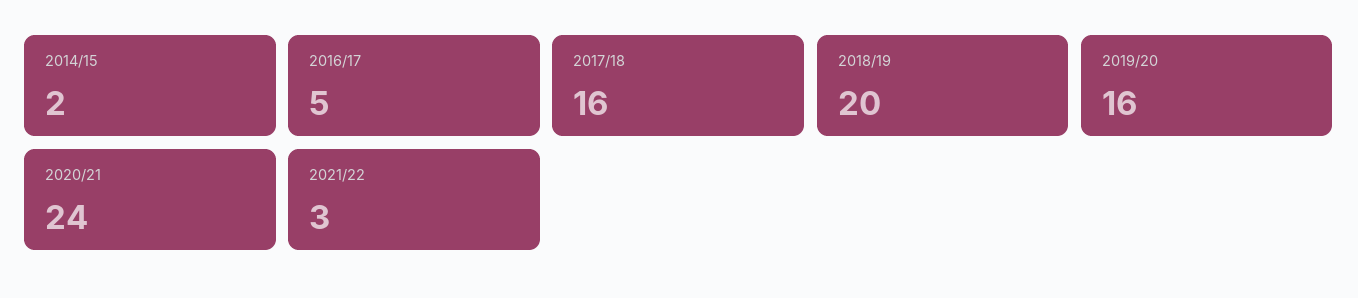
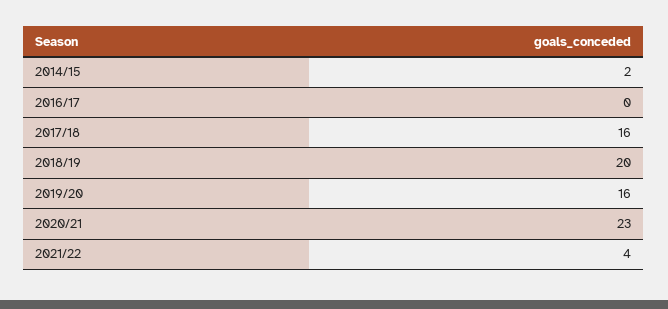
  {
    "2014/15": 2,
-   "2016/17": 5,
+   "2016/17": 0,
    "2017/18": 16,
    "2018/19": 20,
    "2019/20": 16,
-   "2020/21": 24,
+   "2020/21": 23,
-   "2021/22": 3
+   "2021/22": 4
  }

